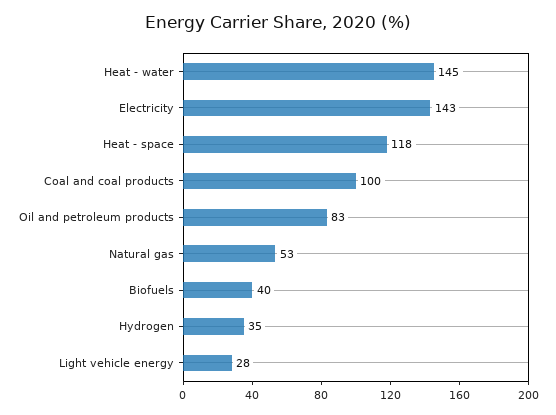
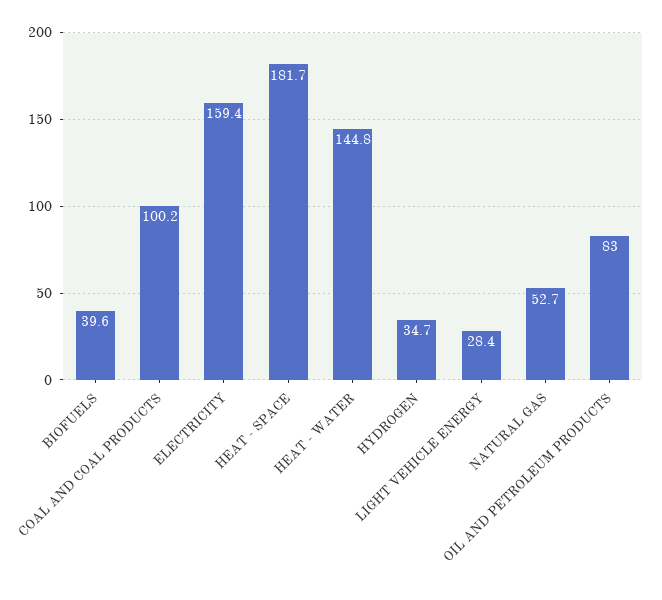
  {
    "Heat - water": 144.8,
-   "Electricity": 143,
+   "Electricity": 159.4,
-   "Heat - space": 118,
+   "Heat - space": 181.7,
    "Coal and coal products": 100.2,
    "Oil and petroleum products": 83,
    "Natural gas": 52.7,
    "Biofuels": 39.6,
    "Hydrogen": 34.7,
    "Light vehicle energy": 28.4
  }

